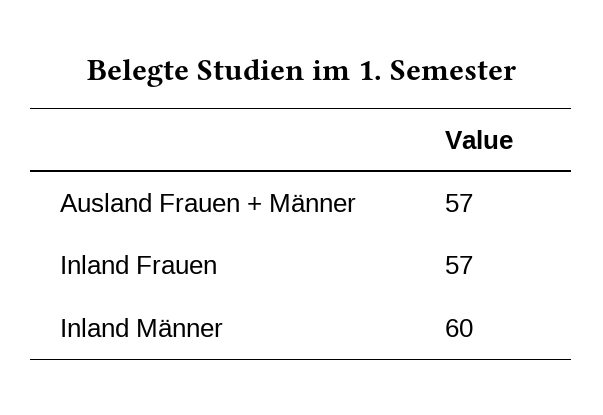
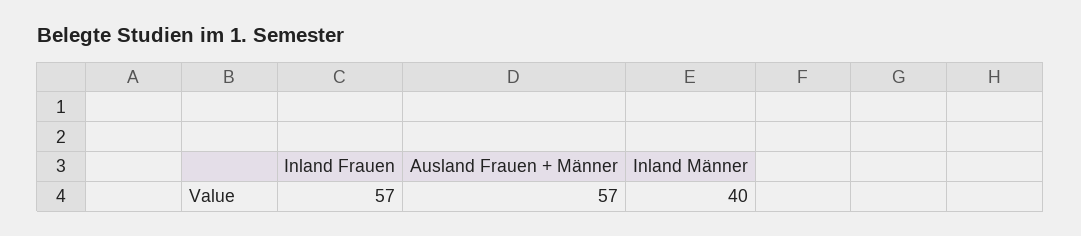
  {
    "Ausland Frauen + Männer": 57,
    "Inland Frauen": 57,
-   "Inland Männer": 60
+   "Inland Männer": 40
  }

